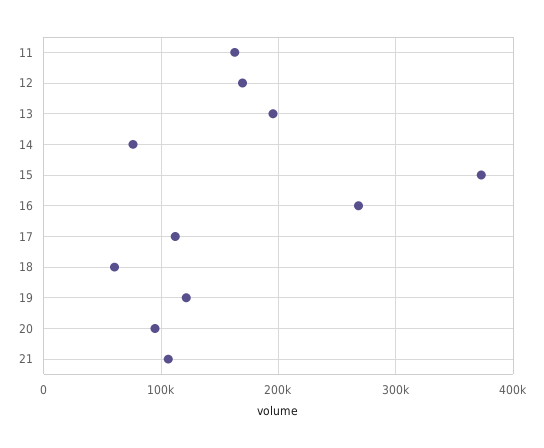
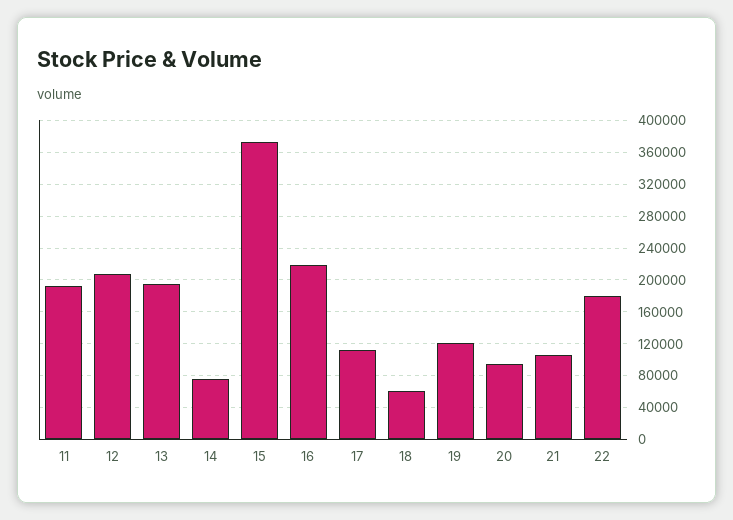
  {
-   "11": 160000,
+   "11": 190000,
-   "12": 170000,
+   "12": 210000,
    "13": 200000,
    "14": 80000,
    "15": 370000,
-   "16": 270000,
+   "16": 220000,
    "17": 110000,
    "18": 60000,
    "19": 120000,
    "20": 90000,
-   "21": 110000
+   "21": 110000,
+   "22": 180000
  }

